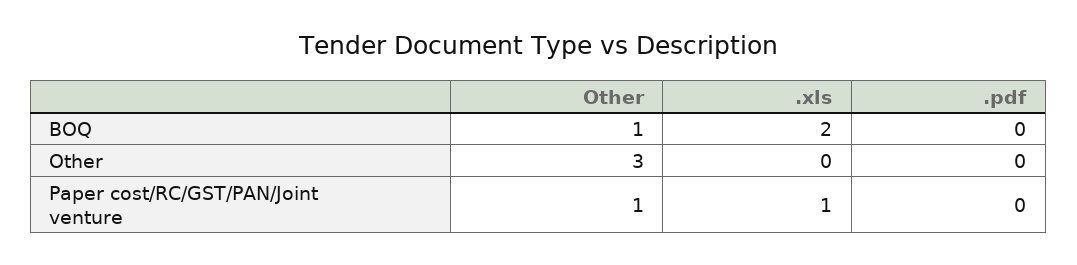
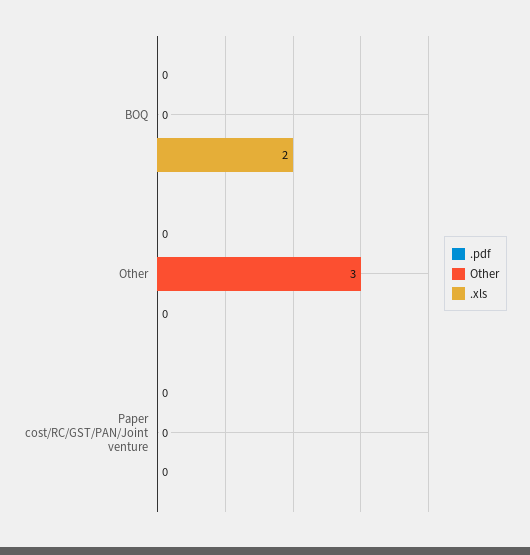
  {
    "Other": {
-     "BOQ": 1,
+     "BOQ": 0,
      "Other": 3,
-     "Paper cost/RC/GST/PAN/Joint venture": 1
+     "Paper cost/RC/GST/PAN/Joint venture": 0
    },
    ".xls": {
      "BOQ": 2,
      "Other": 0,
-     "Paper cost/RC/GST/PAN/Joint venture": 1
+     "Paper cost/RC/GST/PAN/Joint venture": 0
    },
    ".pdf": {
      "BOQ": 0,
      "Other": 0,
      "Paper cost/RC/GST/PAN/Joint venture": 0
    }
  }

